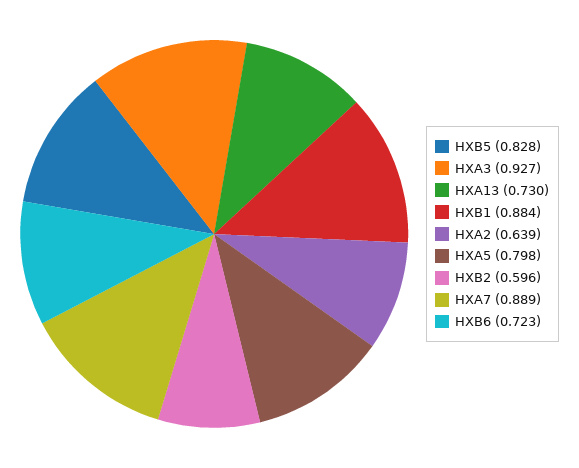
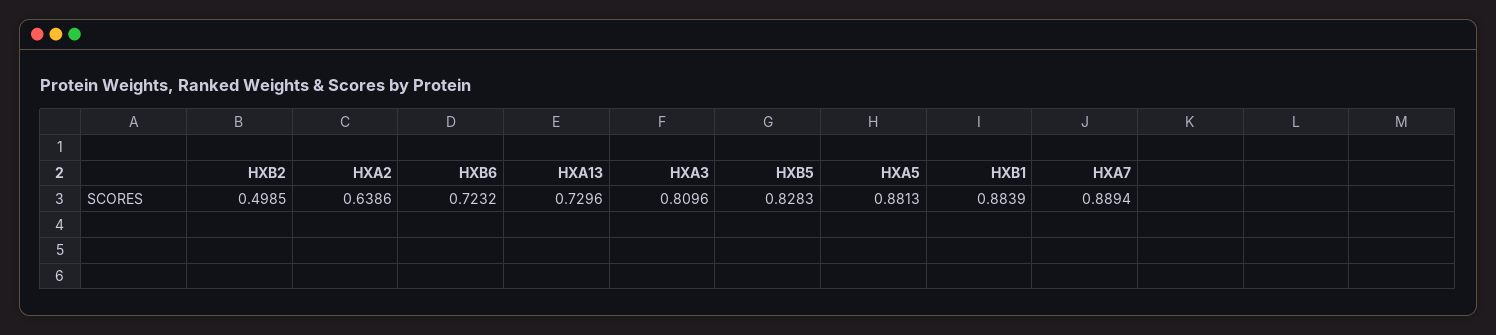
  {
    "HXB5": 0.8283,
-   "HXA3": 0.927,
+   "HXA3": 0.8096,
    "HXA13": 0.7296,
    "HXB1": 0.8839,
    "HXA2": 0.6386,
-   "HXA5": 0.798,
+   "HXA5": 0.8813,
-   "HXB2": 0.596,
+   "HXB2": 0.4985,
    "HXA7": 0.8894,
    "HXB6": 0.7232
  }

